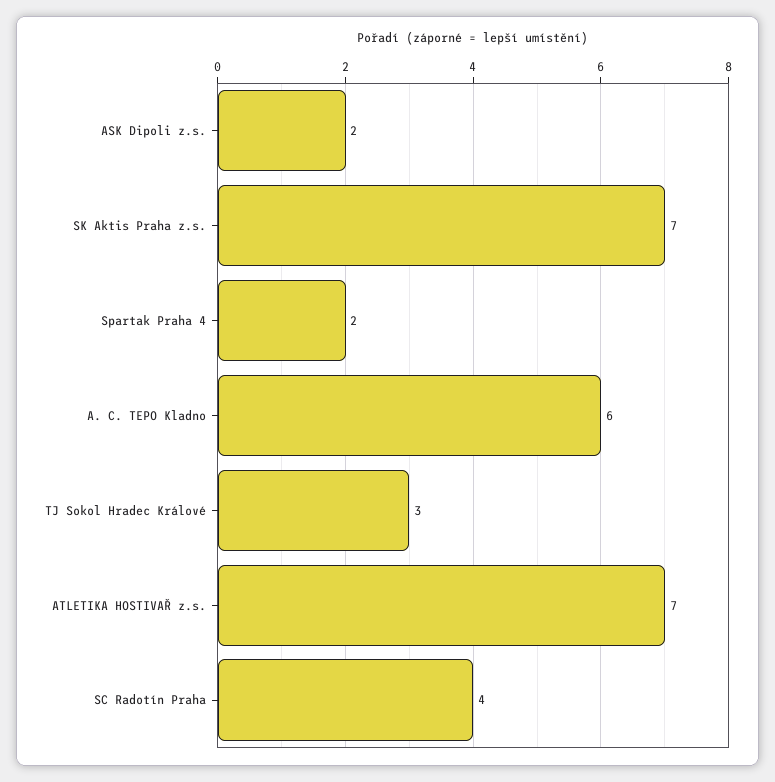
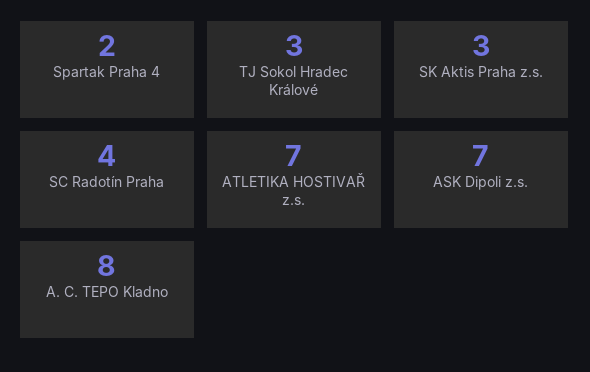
  {
-   "ASK Dipoli z.s.": 2,
+   "ASK Dipoli z.s.": 7,
-   "SK Aktis Praha z.s.": 7,
+   "SK Aktis Praha z.s.": 3,
    "Spartak Praha 4": 2,
-   "A. C. TEPO Kladno": 6,
+   "A. C. TEPO Kladno": 8,
    "TJ Sokol Hradec Králové": 3,
    "ATLETIKA HOSTIVAŘ z.s.": 7,
    "SC Radotín Praha": 4
  }

